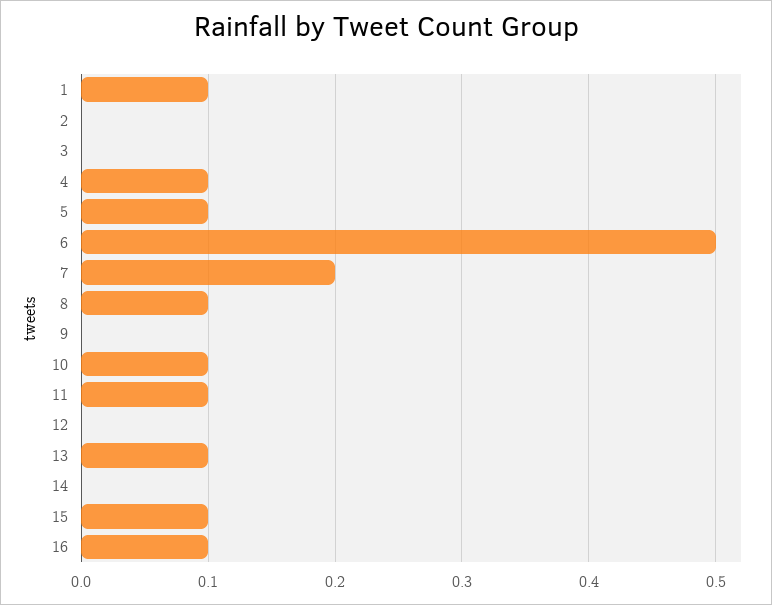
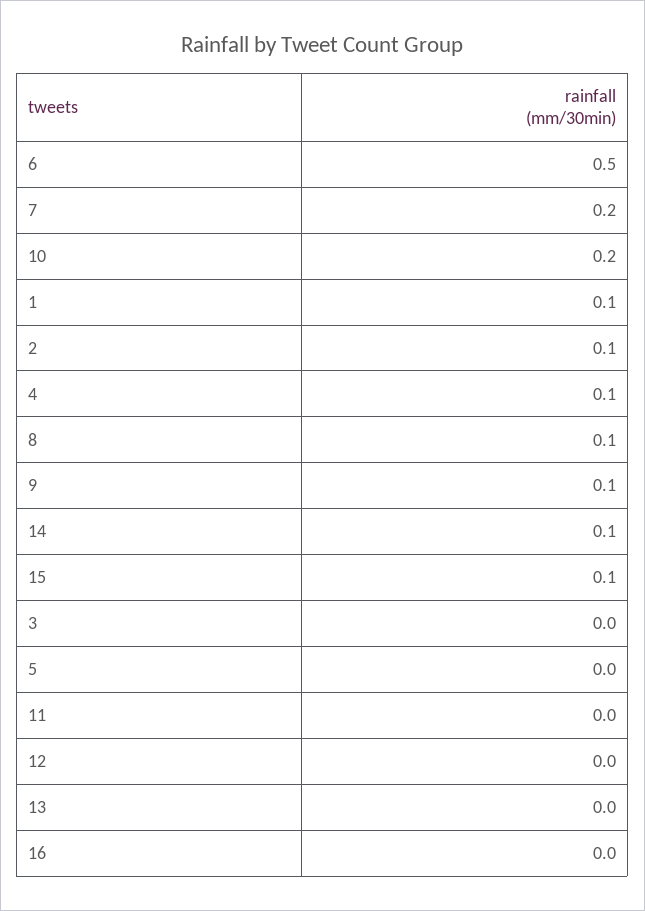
  {
    "1": 0.1,
-   "2": 0,
+   "2": 0.1,
    "3": 0,
    "4": 0.1,
-   "5": 0.1,
+   "5": 0,
    "6": 0.5,
    "7": 0.2,
    "8": 0.1,
-   "9": 0,
+   "9": 0.1,
-   "10": 0.1,
+   "10": 0.2,
-   "11": 0.1,
+   "11": 0,
    "12": 0,
-   "13": 0.1,
+   "13": 0,
-   "14": 0,
+   "14": 0.1,
    "15": 0.1,
-   "16": 0.1
+   "16": 0
  }

